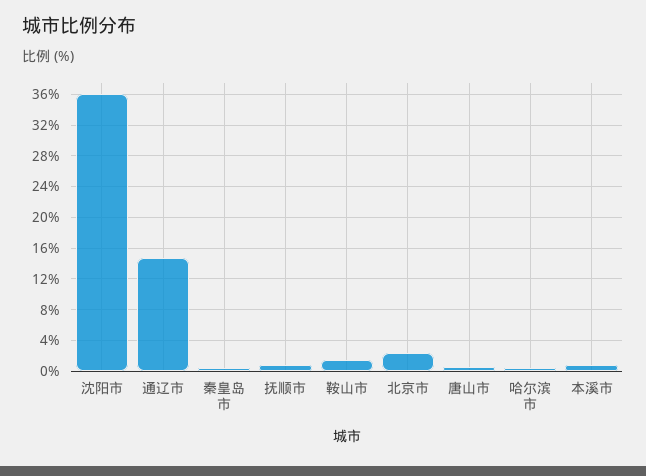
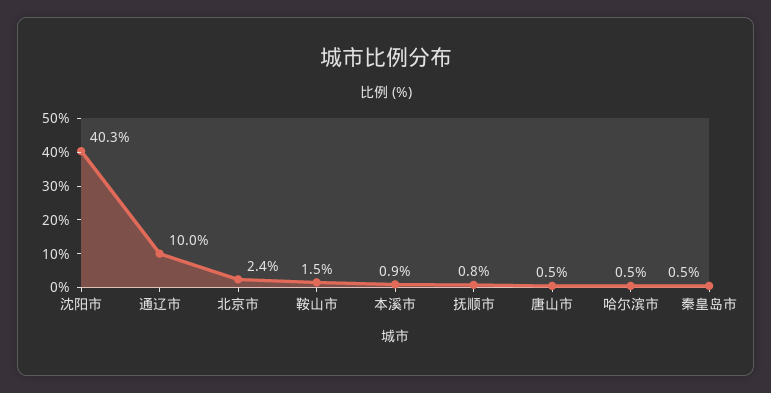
  {
-   "沈阳市": 36,
+   "沈阳市": 40.3,
-   "通辽市": 15,
+   "通辽市": 10,
    "秦皇岛市": 0.5,
    "抚顺市": 0.8,
    "鞍山市": 1.5,
    "北京市": 2.4,
    "唐山市": 0.5,
    "哈尔滨市": 0.5,
    "本溪市": 0.9
  }

